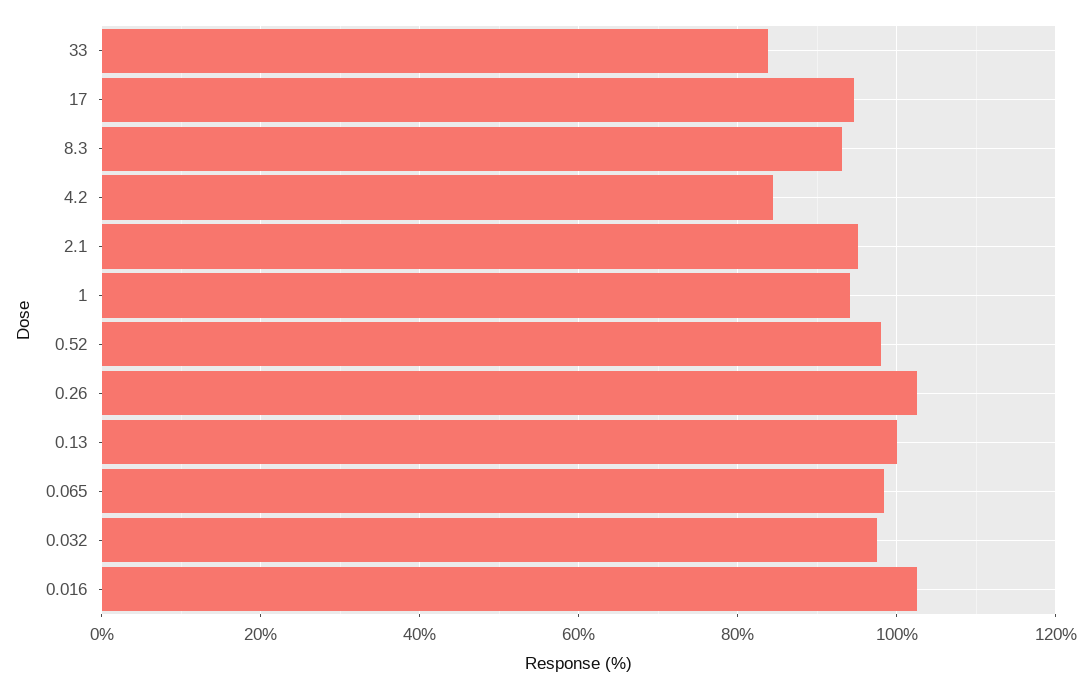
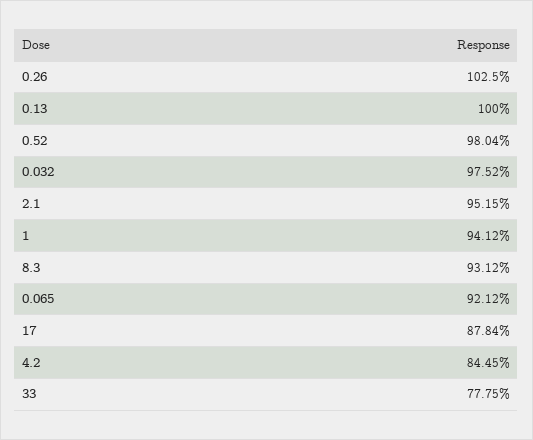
  {
-   "33": 84,
+   "33": 77.75,
-   "17": 94,
+   "17": 87.84,
    "8.3": 93.12,
    "4.2": 84.45,
    "2.1": 95.15,
    "1": 94.12,
    "0.52": 98.04,
    "0.26": 102.5,
    "0.13": 100,
-   "0.065": 98,
+   "0.065": 92.12,
-   "0.032": 97.52,
+   "0.032": 97.52
-   "0.016": 102
  }

